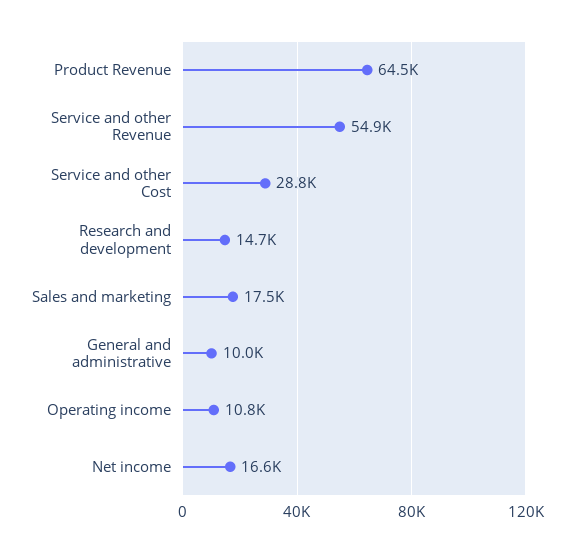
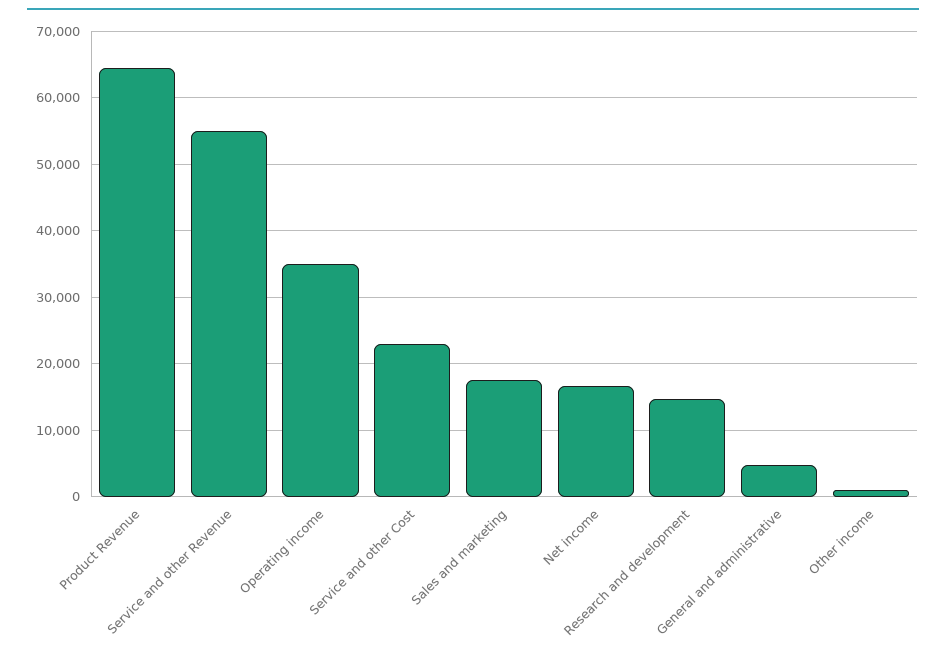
  {
    "Product Revenue": 64500,
    "Service and other Revenue": 54900,
-   "Service and other Cost": 28800,
+   "Service and other Cost": 23000,
    "Research and development": 14700,
    "Sales and marketing": 17500,
-   "General and administrative": 10000,
+   "General and administrative": 5000,
-   "Operating income": 10800,
+   "Operating income": 35000,
-   "Net income": 16600
+   "Net income": 16600,
+   "Other income": 1000
  }

